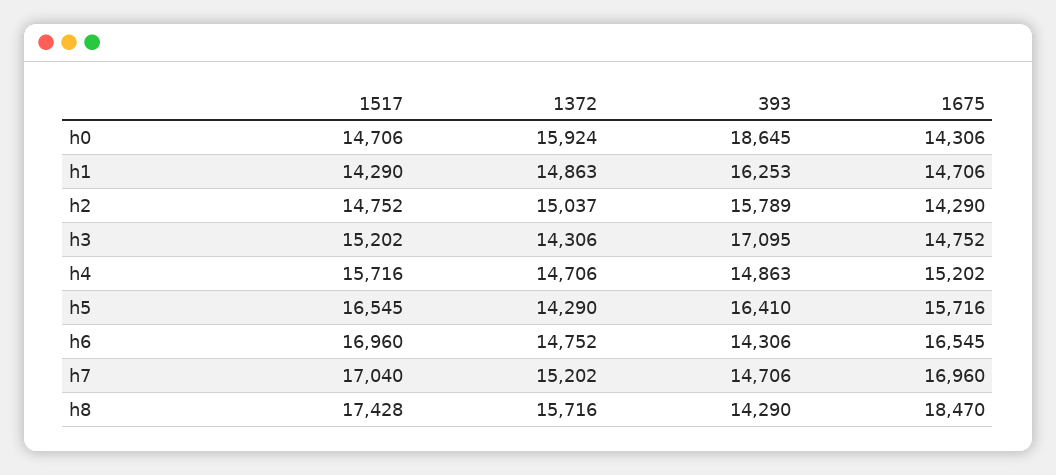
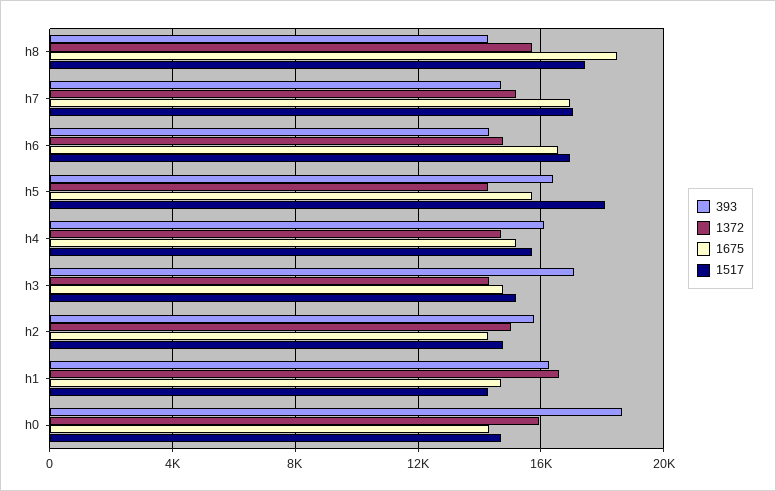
  {
    "1517": {
      "h0": 14706,
      "h1": 14290,
      "h2": 14752,
      "h3": 15202,
      "h4": 15716,
-     "h5": 16545,
+     "h5": 18000,
      "h6": 16960,
      "h7": 17040,
      "h8": 17428
    },
    "1372": {
      "h0": 15924,
-     "h1": 14863,
+     "h1": 16500,
      "h2": 15037,
      "h3": 14306,
      "h4": 14706,
      "h5": 14290,
      "h6": 14752,
      "h7": 15202,
      "h8": 15716
    },
    "393": {
      "h0": 18645,
      "h1": 16253,
      "h2": 15789,
      "h3": 17095,
-     "h4": 14863,
+     "h4": 16000,
      "h5": 16410,
      "h6": 14306,
      "h7": 14706,
      "h8": 14290
    },
    "1675": {
      "h0": 14306,
      "h1": 14706,
      "h2": 14290,
      "h3": 14752,
      "h4": 15202,
      "h5": 15716,
      "h6": 16545,
      "h7": 16960,
      "h8": 18470
    }
  }

